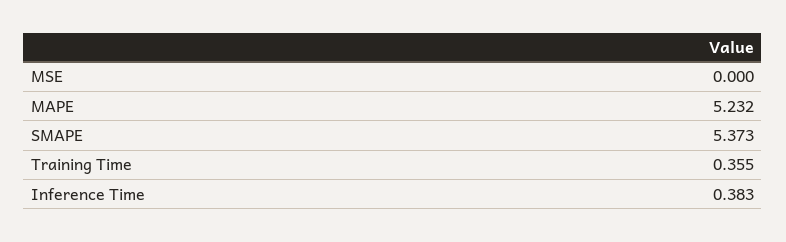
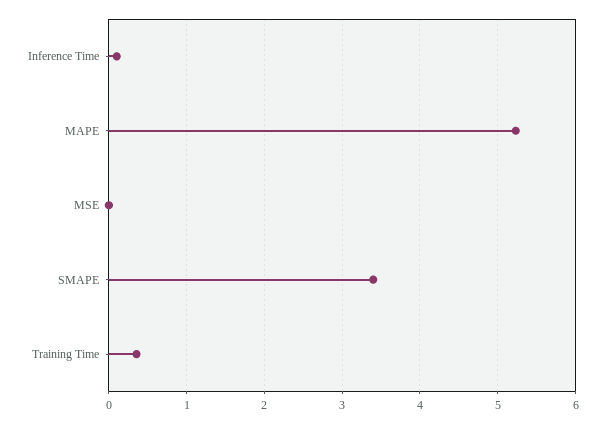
  {
    "MSE": 0,
    "MAPE": 5.232,
-   "SMAPE": 5.373,
+   "SMAPE": 3.4,
    "Training Time": 0.355,
-   "Inference Time": 0.383
+   "Inference Time": 0.1
  }

